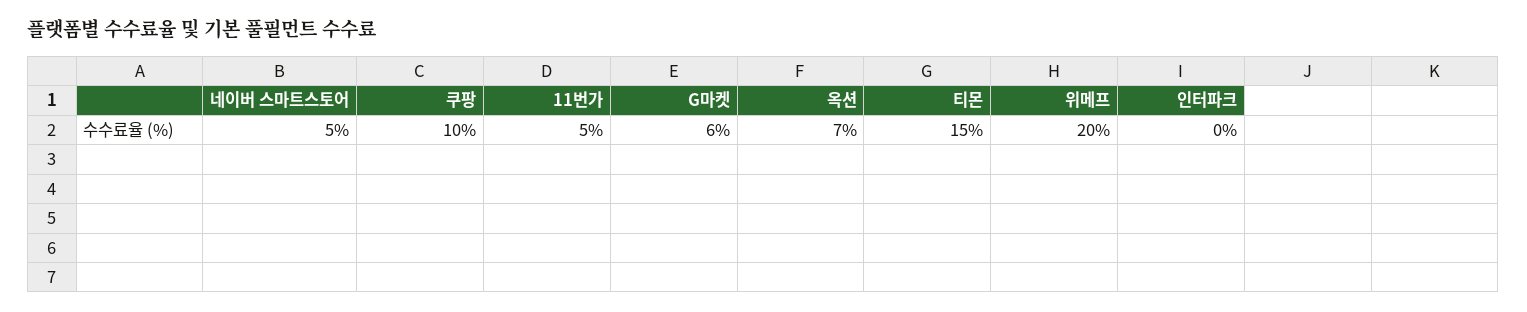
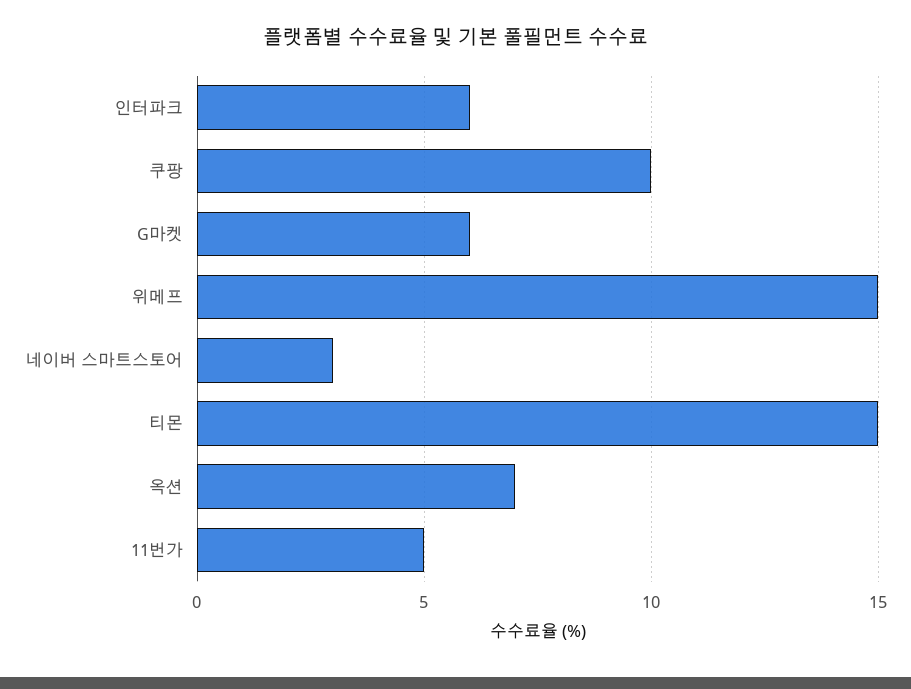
  {
-   "네이버 스마트스토어": 5,
+   "네이버 스마트스토어": 3,
    "쿠팡": 10,
    "11번가": 5,
    "G마켓": 6,
    "옥션": 7,
    "티몬": 15,
-   "위메프": 20,
+   "위메프": 15,
-   "인터파크": 0
+   "인터파크": 6
  }

